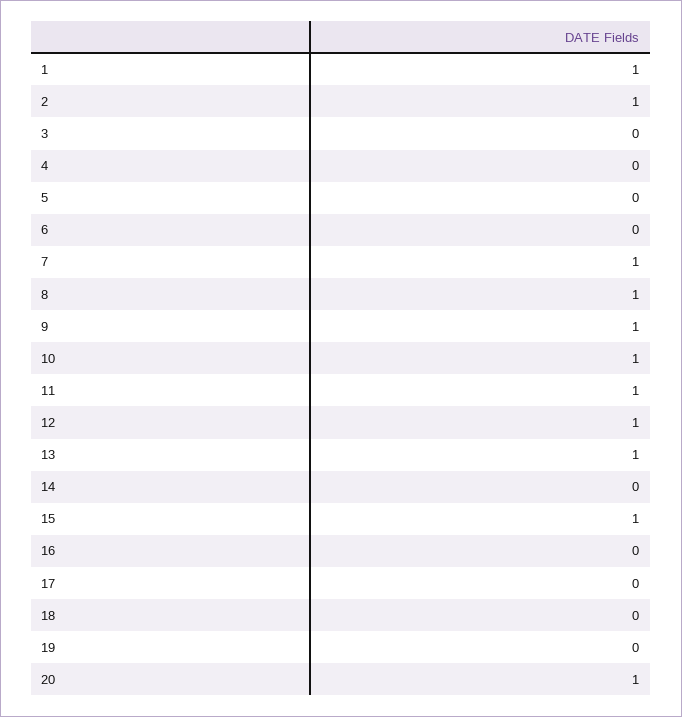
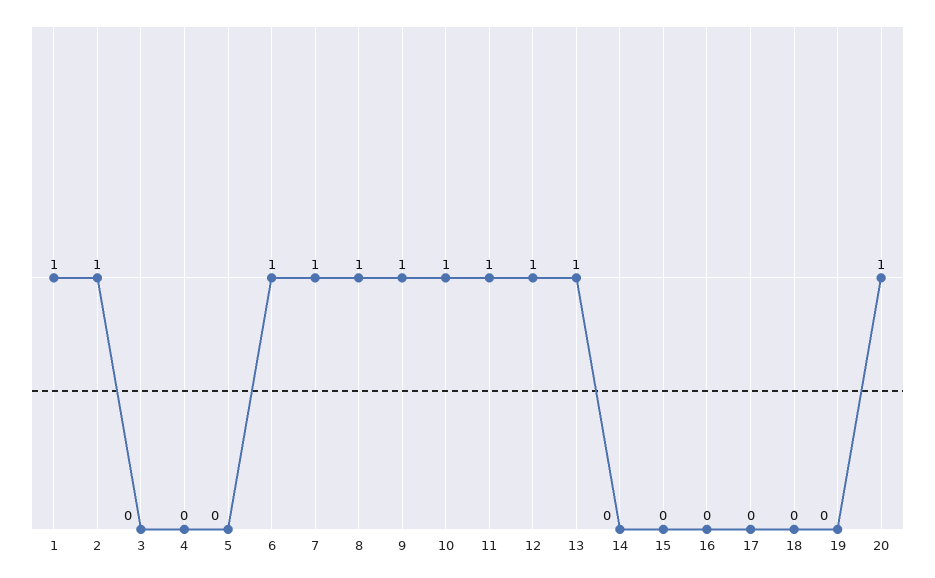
  {
    "1": 1,
    "2": 1,
    "3": 0,
    "4": 0,
    "5": 0,
-   "6": 0,
+   "6": 1,
    "7": 1,
    "8": 1,
    "9": 1,
    "10": 1,
    "11": 1,
    "12": 1,
    "13": 1,
    "14": 0,
-   "15": 1,
+   "15": 0,
    "16": 0,
    "17": 0,
    "18": 0,
    "19": 0,
    "20": 1
  }

